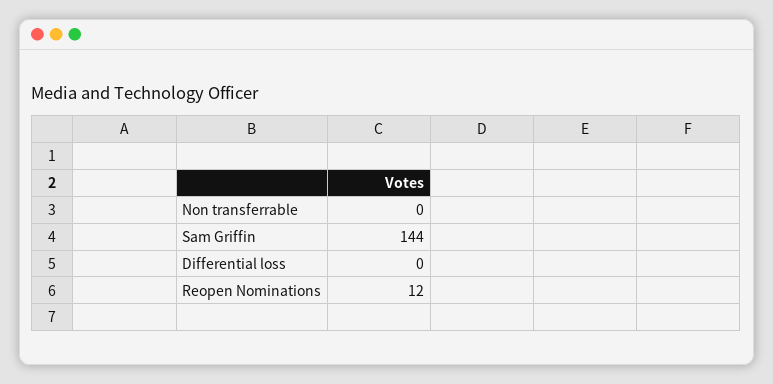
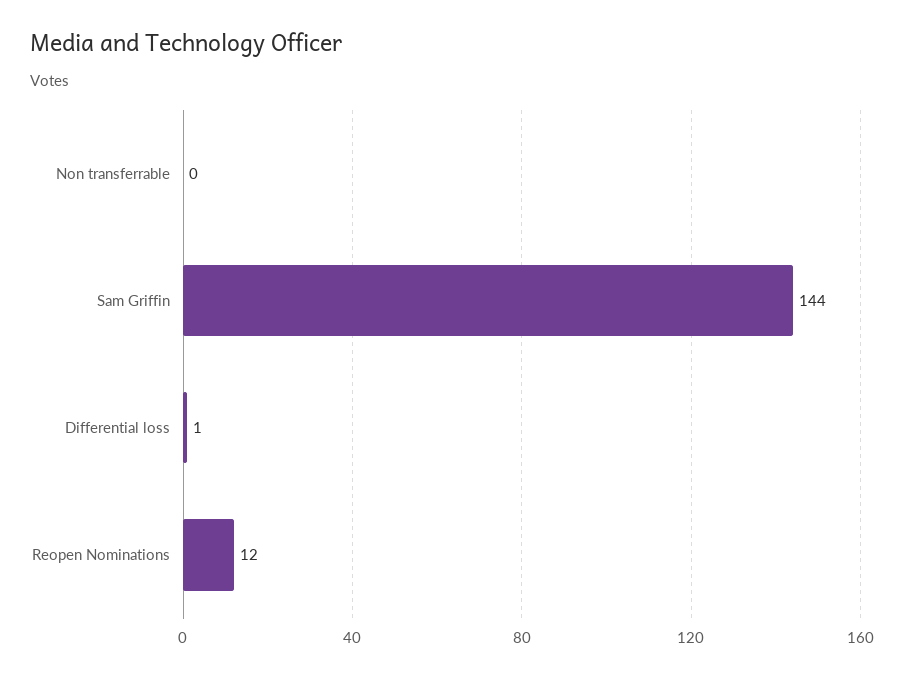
  {
    "Non transferrable": 0,
    "Sam Griffin": 144,
-   "Differential loss": 0,
+   "Differential loss": 1,
    "Reopen Nominations": 12
  }

